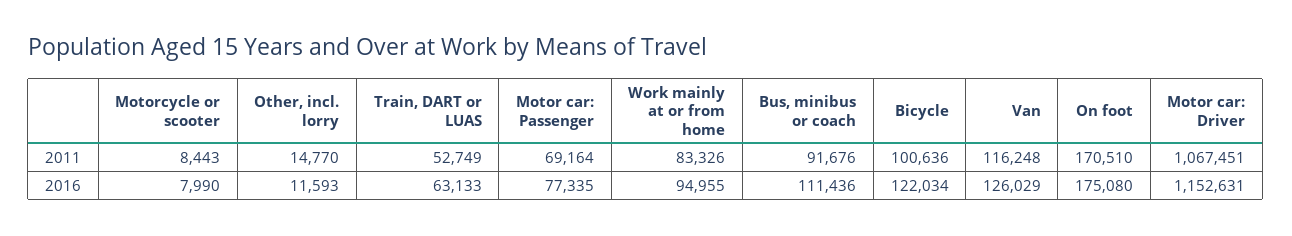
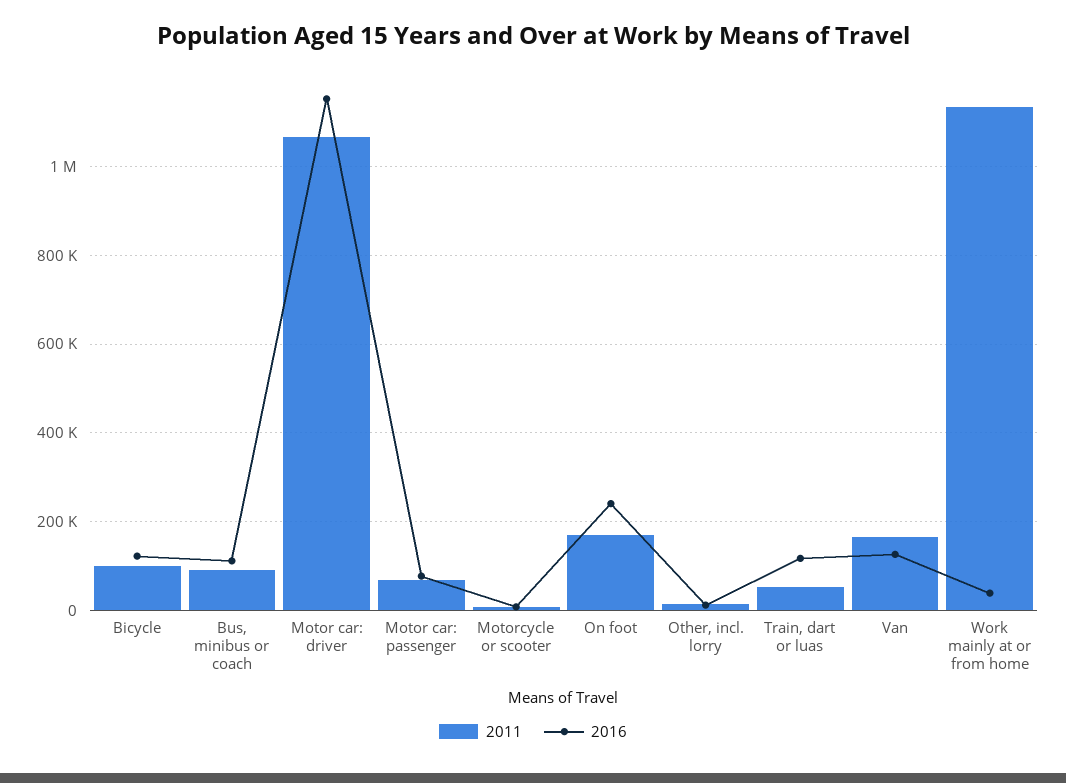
  {
    "2011": {
      "Motorcycle or scooter": 8443,
      "Other, incl. lorry": 14770,
      "Train, DART or LUAS": 52749,
      "Motor car: Passenger": 69164,
-     "Work mainly at or from home": 83326,
+     "Work mainly at or from home": 1140000,
      "Bus, minibus or coach": 91676,
      "Bicycle": 100636,
-     "Van": 116248,
+     "Van": 160000,
      "On foot": 170510,
      "Motor car: Driver": 1067451
    },
    "2016": {
      "Motorcycle or scooter": 7990,
      "Other, incl. lorry": 11593,
-     "Train, DART or LUAS": 63133,
+     "Train, DART or LUAS": 120000,
      "Motor car: Passenger": 77335,
-     "Work mainly at or from home": 94955,
+     "Work mainly at or from home": 40000,
      "Bus, minibus or coach": 111436,
      "Bicycle": 122034,
      "Van": 126029,
-     "On foot": 175080,
+     "On foot": 240000,
      "Motor car: Driver": 1152631
    }
  }

